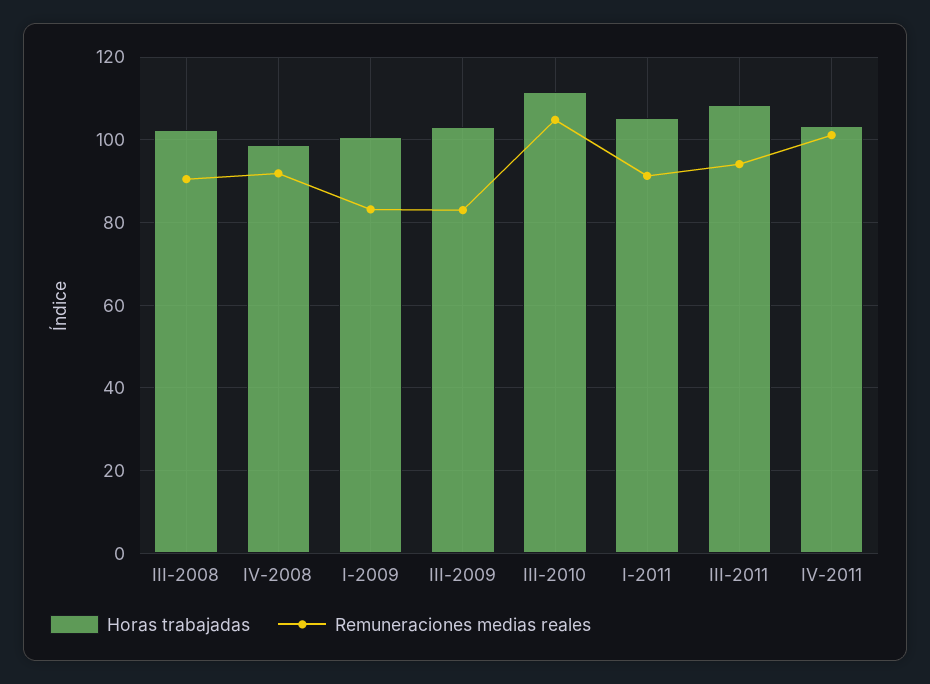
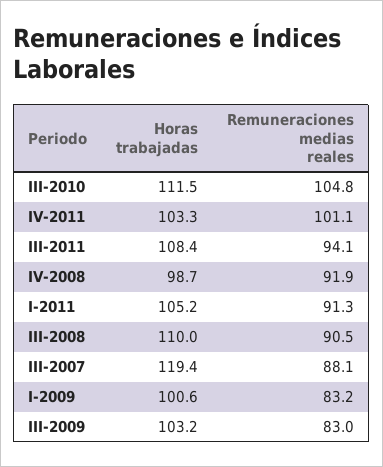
  {
    "Horas trabajadas": {
-     "III-2008": 102,
+     "III-2008": 110,
      "IV-2008": 98.7,
      "I-2009": 100.6,
      "III-2009": 103.2,
      "III-2010": 111.5,
      "I-2011": 105.2,
      "III-2011": 108.4,
-     "IV-2011": 103.3
+     "IV-2011": 103.3,
+     "III-2007": 119.4
    },
    "Remuneraciones medias reales": {
      "III-2008": 90.5,
      "IV-2008": 91.9,
      "I-2009": 83.2,
      "III-2009": 83,
      "III-2010": 104.8,
      "I-2011": 91.3,
      "III-2011": 94.1,
-     "IV-2011": 101.1
+     "IV-2011": 101.1,
+     "III-2007": 88.1
    }
  }

